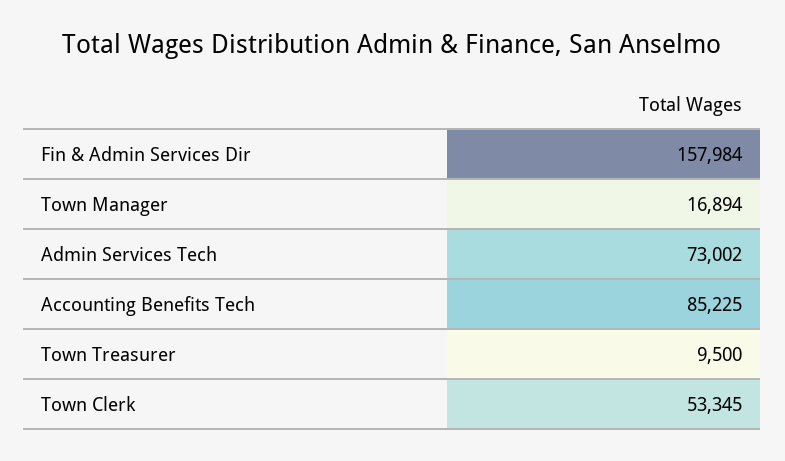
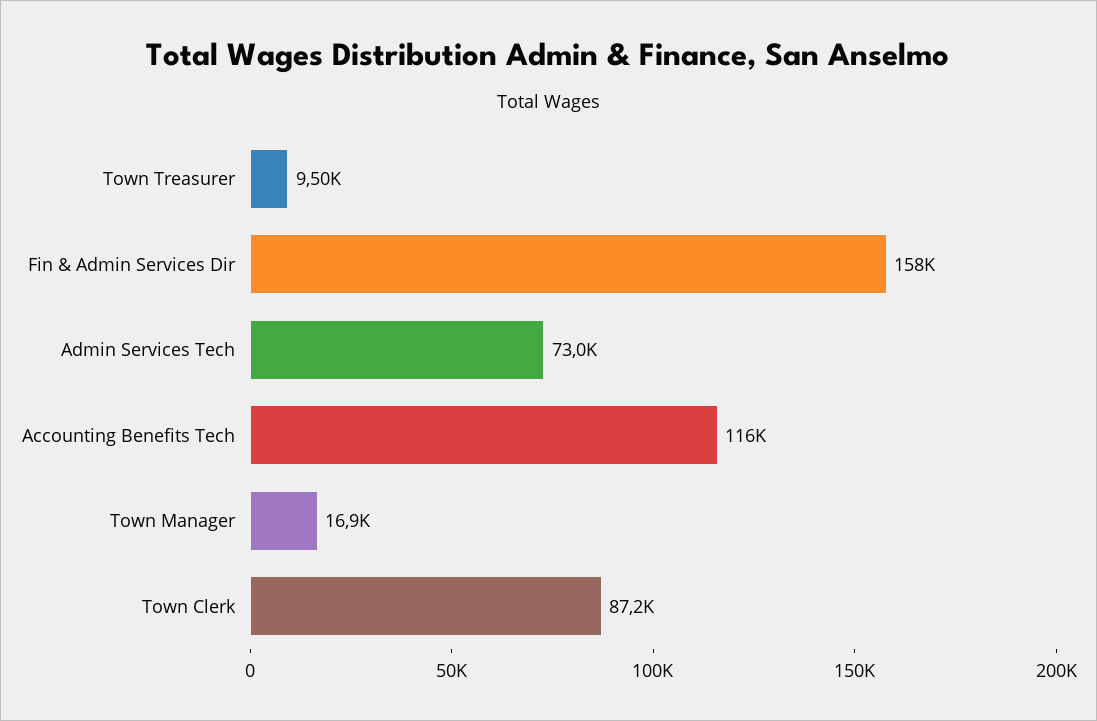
  {
    "Fin & Admin Services Dir": 157984,
    "Town Manager": 16894,
    "Admin Services Tech": 73002,
-   "Accounting Benefits Tech": 85225,
+   "Accounting Benefits Tech": 116000,
    "Town Treasurer": 9500,
-   "Town Clerk": 53345
+   "Town Clerk": 87200
  }

